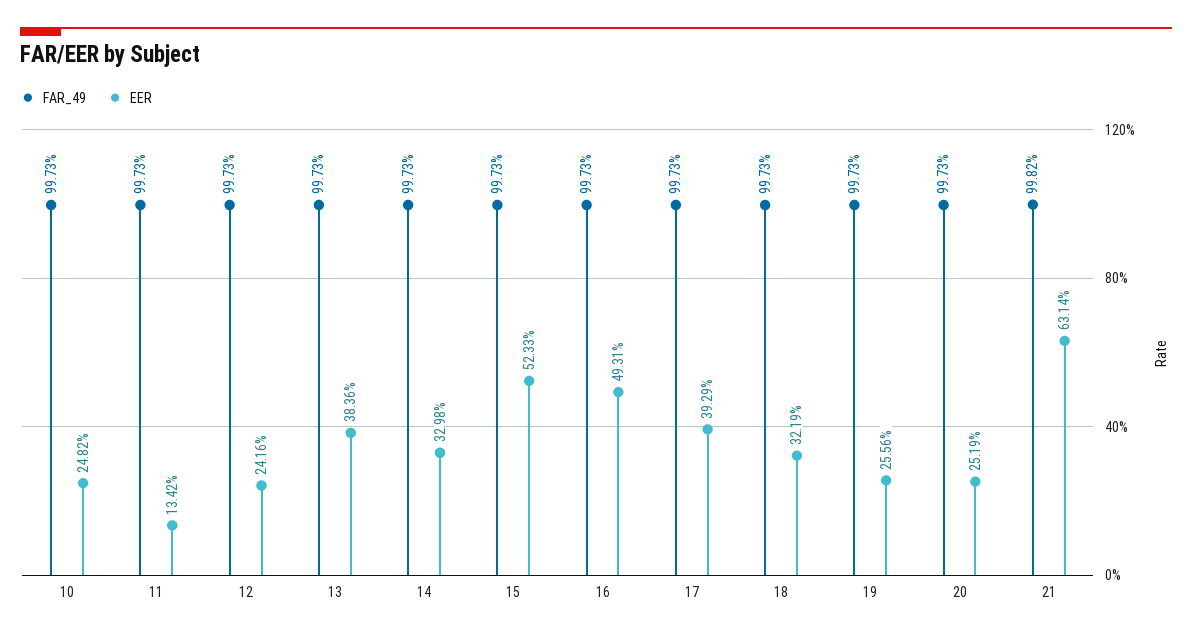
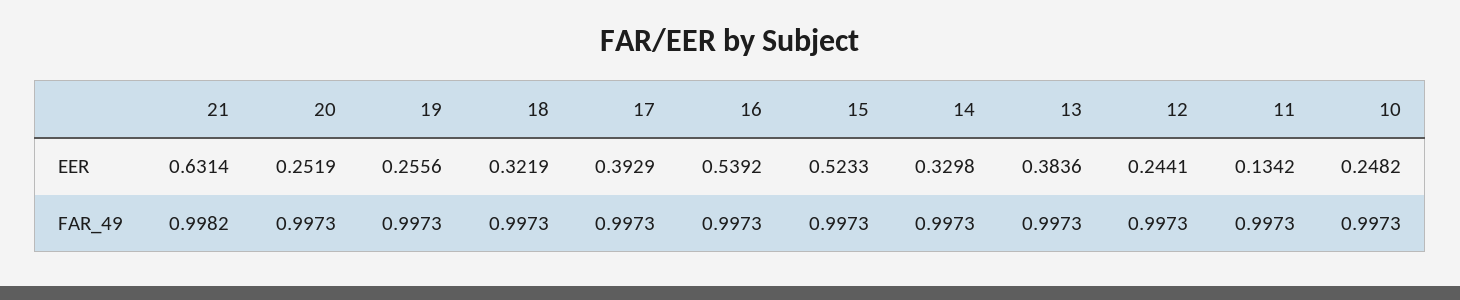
  {
    "FAR_49": {
      "10": 0.9973,
      "11": 0.9973,
      "12": 0.9973,
      "13": 0.9973,
      "14": 0.9973,
      "15": 0.9973,
      "16": 0.9973,
      "17": 0.9973,
      "18": 0.9973,
      "19": 0.9973,
      "20": 0.9973,
      "21": 0.9982
    },
    "EER": {
      "10": 0.2482,
      "11": 0.1342,
-     "12": 0.2416,
+     "12": 0.2441,
      "13": 0.3836,
      "14": 0.3298,
      "15": 0.5233,
-     "16": 0.4931,
+     "16": 0.5392,
      "17": 0.3929,
      "18": 0.3219,
      "19": 0.2556,
      "20": 0.2519,
      "21": 0.6314
    }
  }

